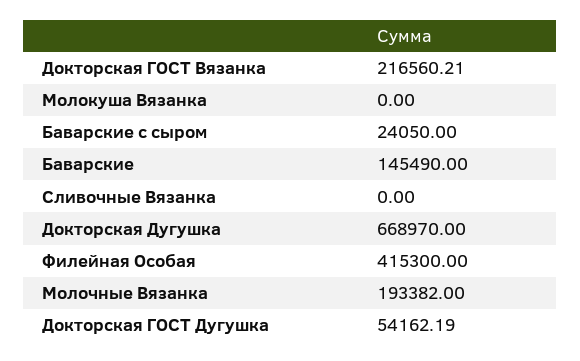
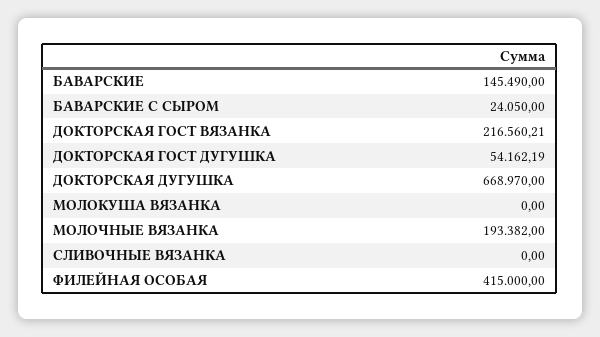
  {
    "Докторская ГОСТ Вязанка": 216560.21,
    "Молокуша Вязанка": 0,
    "Баварские с сыром": 24050,
    "Баварские": 145490,
    "Сливочные Вязанка": 0,
    "Докторская Дугушка": 668970,
-   "Филейная Особая": 415300,
+   "Филейная Особая": 415000,
    "Молочные Вязанка": 193382,
    "Докторская ГОСТ Дугушка": 54162.19
  }

